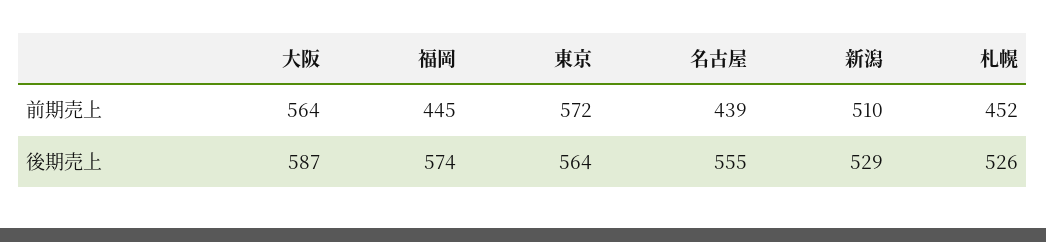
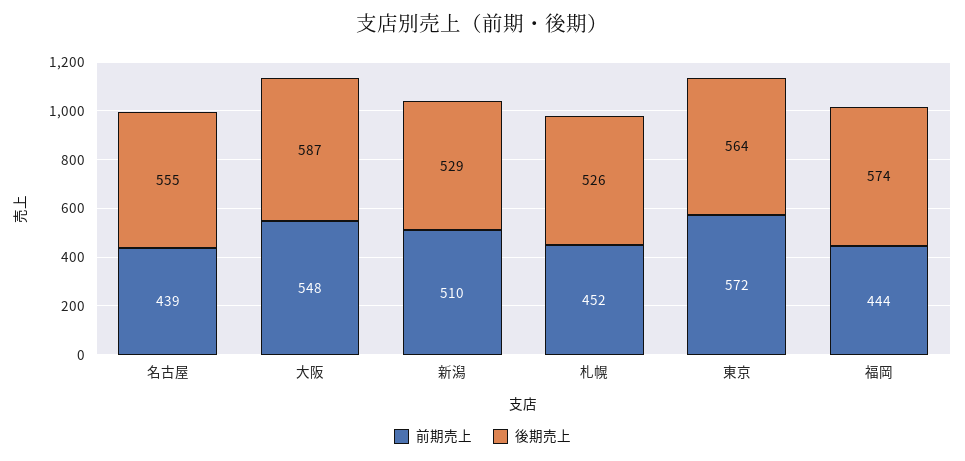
  {
    "前期売上": {
-     "大阪": 564,
+     "大阪": 548,
-     "福岡": 445,
+     "福岡": 444,
      "東京": 572,
      "名古屋": 439,
      "新潟": 510,
      "札幌": 452
    },
    "後期売上": {
      "大阪": 587,
      "福岡": 574,
      "東京": 564,
      "名古屋": 555,
      "新潟": 529,
      "札幌": 526
    }
  }

